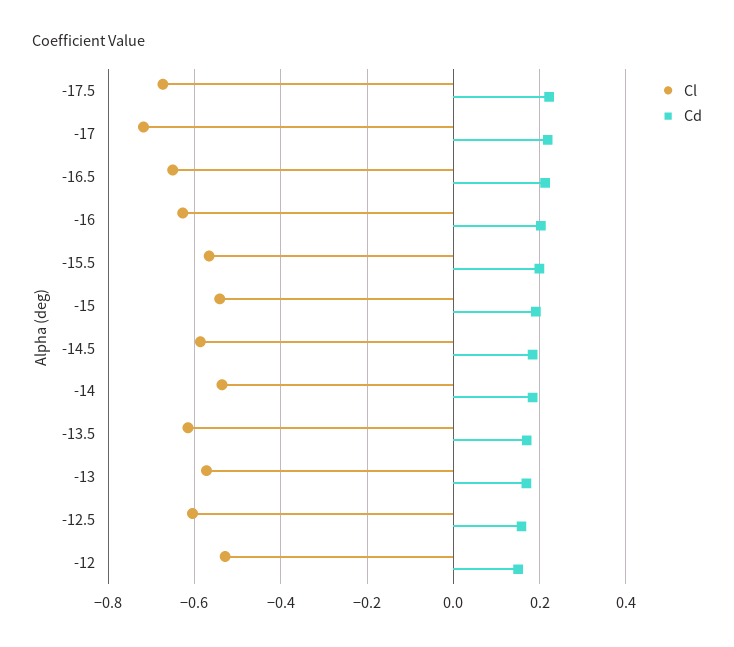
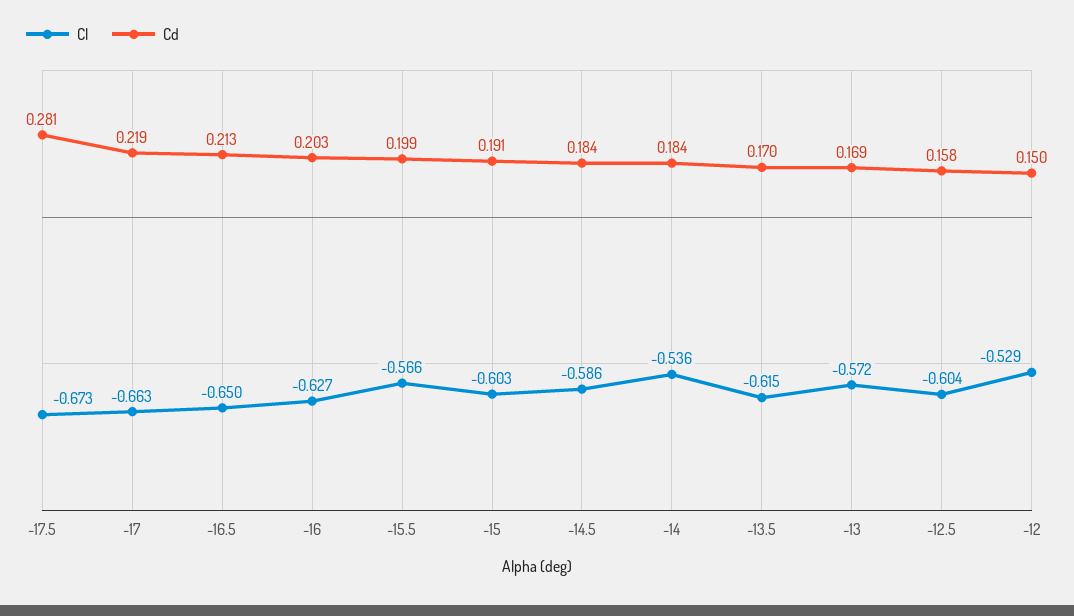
  {
    "Cl": {
      "-17.5": -0.673,
-     "-17": -0.72,
+     "-17": -0.663,
      "-16.5": -0.65,
      "-16": -0.627,
      "-15.5": -0.566,
-     "-15": -0.54,
+     "-15": -0.603,
      "-14.5": -0.586,
      "-14": -0.536,
      "-13.5": -0.615,
      "-13": -0.572,
      "-12.5": -0.604,
      "-12": -0.529
    },
    "Cd": {
-     "-17.5": 0.22,
+     "-17.5": 0.281,
      "-17": 0.219,
      "-16.5": 0.213,
      "-16": 0.203,
      "-15.5": 0.199,
      "-15": 0.191,
      "-14.5": 0.184,
      "-14": 0.184,
      "-13.5": 0.17,
      "-13": 0.169,
      "-12.5": 0.158,
      "-12": 0.15
    }
  }

